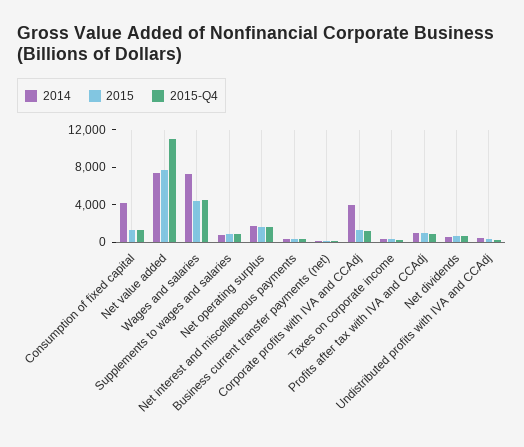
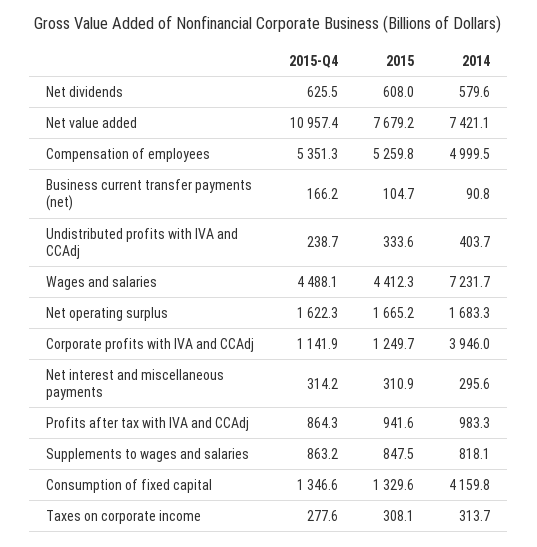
  {
    "2014": {
      "Consumption of fixed capital": 4159.8,
      "Net value added": 7421.1,
      "Wages and salaries": 7231.7,
      "Supplements to wages and salaries": 818.1,
      "Net operating surplus": 1683.3,
      "Net interest and miscellaneous payments": 295.6,
      "Business current transfer payments (net)": 90.8,
      "Corporate profits with IVA and CCAdj": 3946,
      "Taxes on corporate income": 313.7,
      "Profits after tax with IVA and CCAdj": 983.3,
      "Net dividends": 579.6,
-     "Undistributed profits with IVA and CCAdj": 403.7
+     "Undistributed profits with IVA and CCAdj": 403.7,
+     "Compensation of employees": 4999.5
    },
    "2015": {
      "Consumption of fixed capital": 1329.6,
      "Net value added": 7679.2,
      "Wages and salaries": 4412.3,
      "Supplements to wages and salaries": 847.5,
      "Net operating surplus": 1665.2,
      "Net interest and miscellaneous payments": 310.9,
      "Business current transfer payments (net)": 104.7,
      "Corporate profits with IVA and CCAdj": 1249.7,
      "Taxes on corporate income": 308.1,
      "Profits after tax with IVA and CCAdj": 941.6,
      "Net dividends": 608,
-     "Undistributed profits with IVA and CCAdj": 333.6
+     "Undistributed profits with IVA and CCAdj": 333.6,
+     "Compensation of employees": 5259.8
    },
    "2015-Q4": {
      "Consumption of fixed capital": 1346.6,
      "Net value added": 10957.4,
      "Wages and salaries": 4488.1,
      "Supplements to wages and salaries": 863.2,
      "Net operating surplus": 1622.3,
      "Net interest and miscellaneous payments": 314.2,
      "Business current transfer payments (net)": 166.2,
      "Corporate profits with IVA and CCAdj": 1141.9,
      "Taxes on corporate income": 277.6,
      "Profits after tax with IVA and CCAdj": 864.3,
      "Net dividends": 625.5,
-     "Undistributed profits with IVA and CCAdj": 238.7
+     "Undistributed profits with IVA and CCAdj": 238.7,
+     "Compensation of employees": 5351.3
    }
  }

